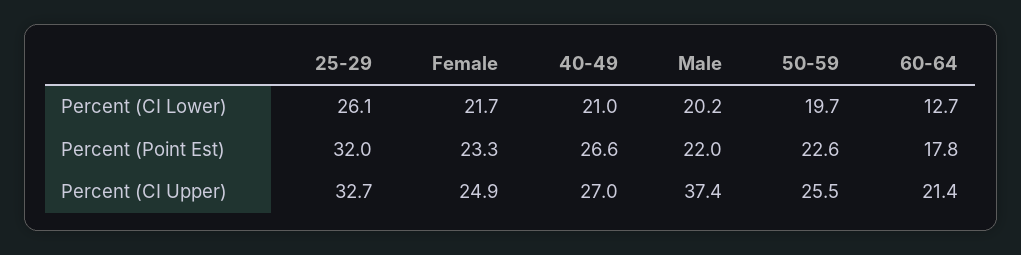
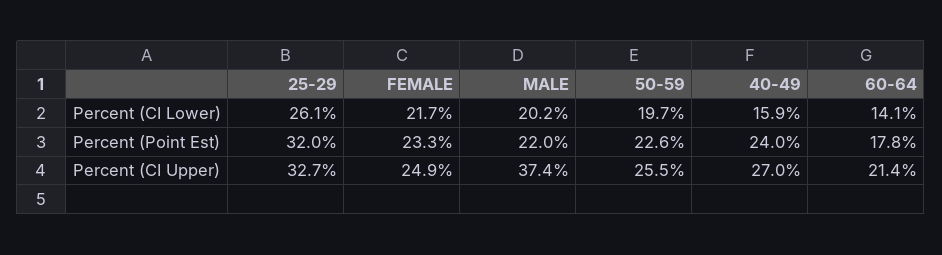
  {
    "25-29": {
      "Percent (CI Lower)": 26.1,
      "Percent (Point Est)": 32,
      "Percent (CI Upper)": 32.7
    },
    "Female": {
      "Percent (CI Lower)": 21.7,
      "Percent (Point Est)": 23.3,
      "Percent (CI Upper)": 24.9
    },
    "40-49": {
-     "Percent (CI Lower)": 21,
+     "Percent (CI Lower)": 15.9,
-     "Percent (Point Est)": 26.6,
+     "Percent (Point Est)": 24,
      "Percent (CI Upper)": 27
    },
    "Male": {
      "Percent (CI Lower)": 20.2,
      "Percent (Point Est)": 22,
      "Percent (CI Upper)": 37.4
    },
    "50-59": {
      "Percent (CI Lower)": 19.7,
      "Percent (Point Est)": 22.6,
      "Percent (CI Upper)": 25.5
    },
    "60-64": {
-     "Percent (CI Lower)": 12.7,
+     "Percent (CI Lower)": 14.1,
      "Percent (Point Est)": 17.8,
      "Percent (CI Upper)": 21.4
    }
  }

